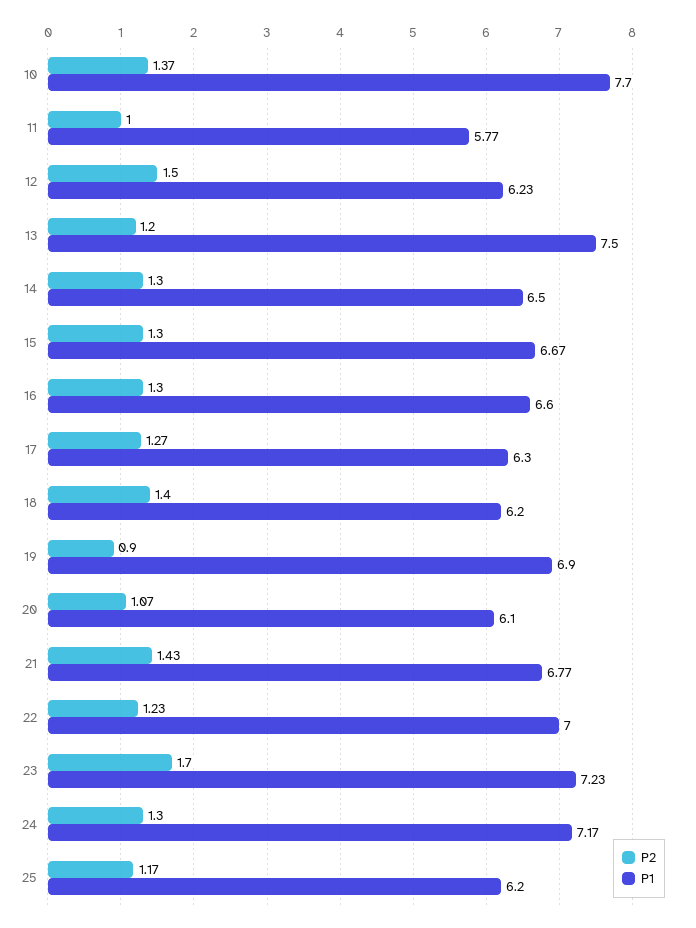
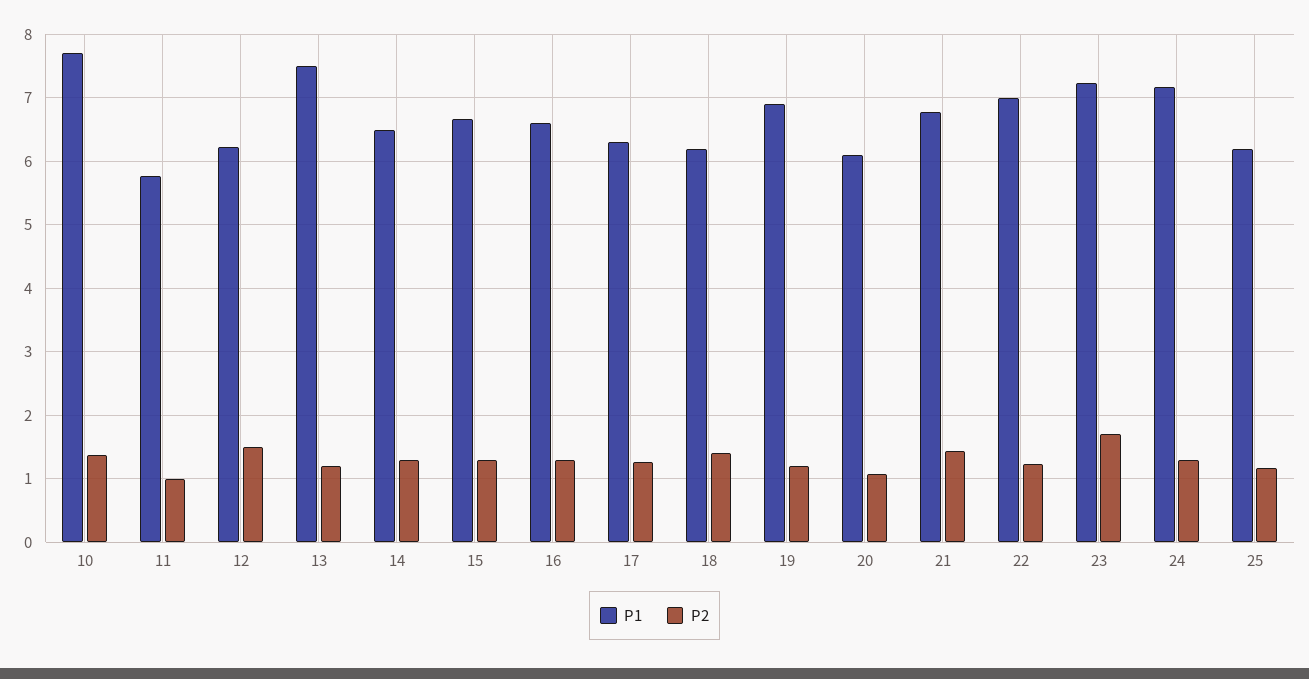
  {
    "P2": {
      "10": 1.37,
      "11": 1,
      "12": 1.5,
      "13": 1.2,
      "14": 1.3,
      "15": 1.3,
      "16": 1.3,
      "17": 1.27,
      "18": 1.4,
-     "19": 0.9,
+     "19": 1.2,
      "20": 1.07,
      "21": 1.43,
      "22": 1.23,
      "23": 1.7,
      "24": 1.3,
      "25": 1.17
    },
    "P1": {
      "10": 7.7,
      "11": 5.77,
      "12": 6.23,
      "13": 7.5,
      "14": 6.5,
      "15": 6.67,
      "16": 6.6,
      "17": 6.3,
      "18": 6.2,
      "19": 6.9,
      "20": 6.1,
      "21": 6.77,
      "22": 7,
      "23": 7.23,
      "24": 7.17,
      "25": 6.2
    }
  }

